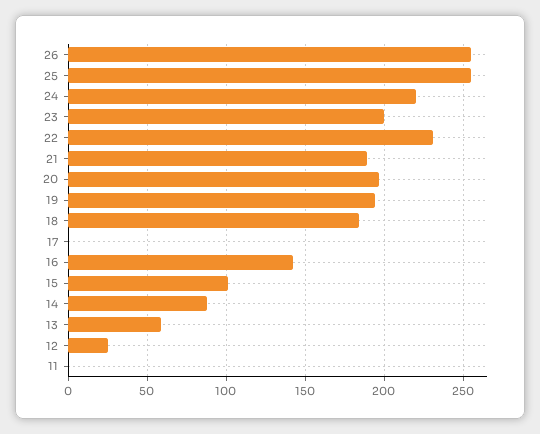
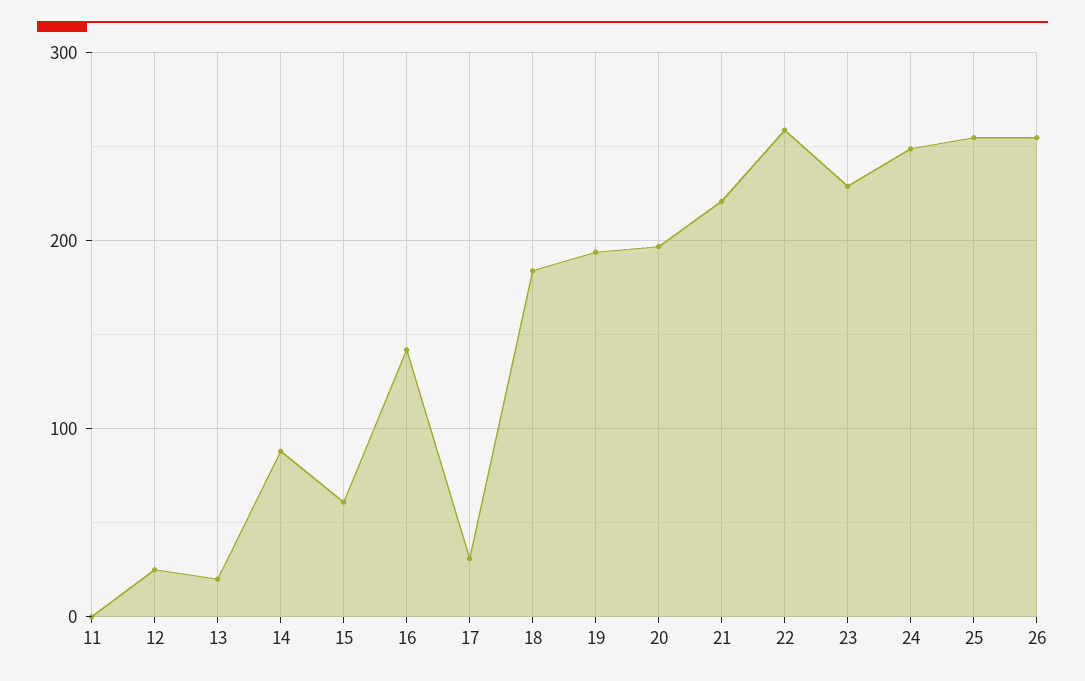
  {
    "26": 255,
    "25": 255,
-   "24": 220,
+   "24": 250,
-   "23": 200,
+   "23": 230,
-   "22": 230,
+   "22": 260,
-   "21": 190,
+   "21": 220,
    "20": 195,
    "19": 195,
    "18": 185,
-   "17": 0,
+   "17": 30,
    "16": 140,
-   "15": 100,
+   "15": 60,
    "14": 90,
-   "13": 60,
+   "13": 20,
    "12": 25,
    "11": 0
  }

